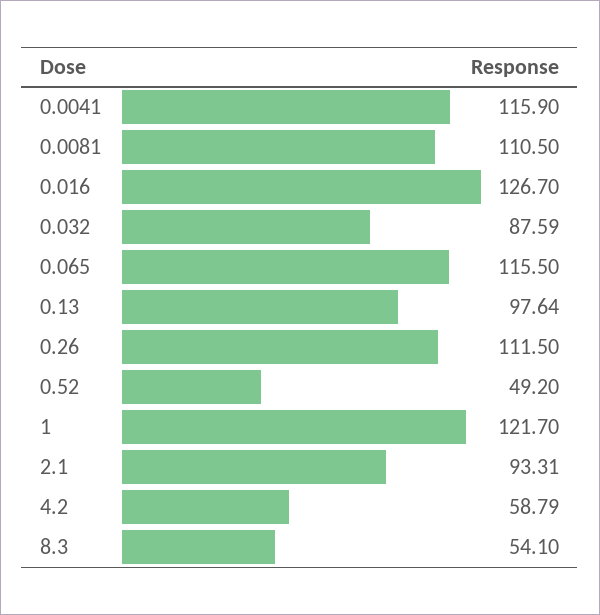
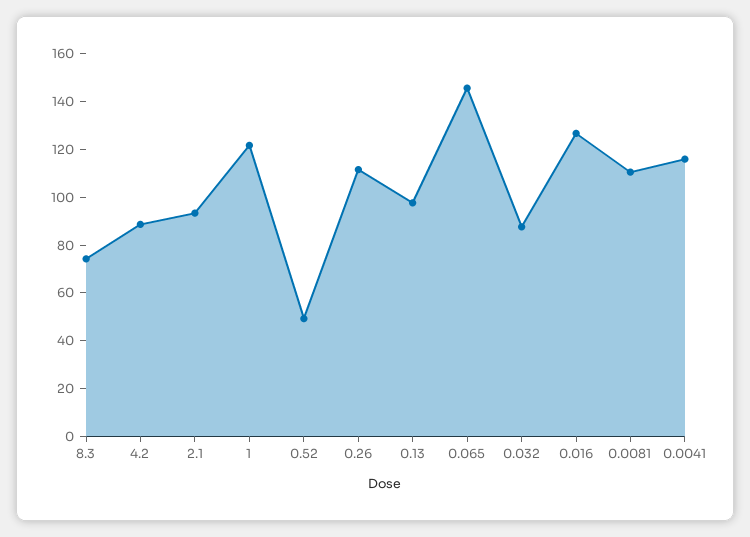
  {
    "0.0041": 115.9,
    "0.0081": 110.5,
    "0.016": 126.7,
    "0.032": 87.59,
-   "0.065": 115.5,
+   "0.065": 145,
    "0.13": 97.64,
    "0.26": 111.5,
    "0.52": 49.2,
    "1": 121.7,
    "2.1": 93.31,
-   "4.2": 58.79,
+   "4.2": 90,
-   "8.3": 54.1
+   "8.3": 75
  }

